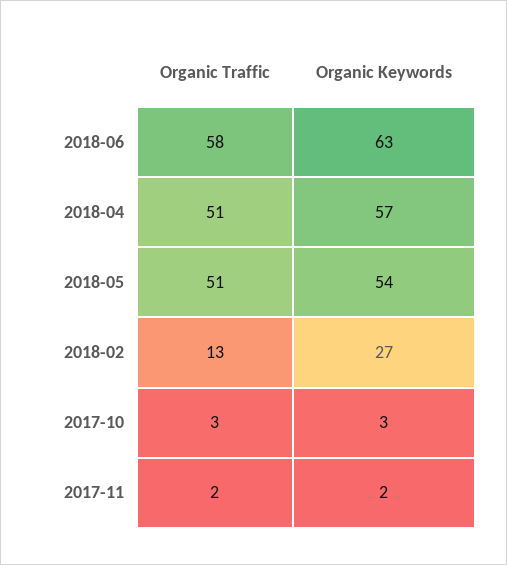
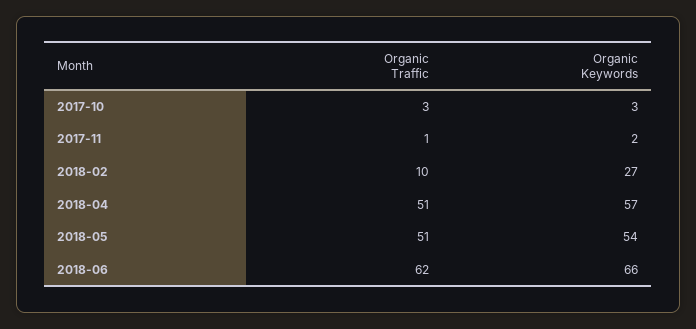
  {
    "Organic Traffic": {
-     "2018-06": 58,
+     "2018-06": 62,
      "2018-04": 51,
      "2018-05": 51,
-     "2018-02": 13,
+     "2018-02": 10,
      "2017-10": 3,
-     "2017-11": 2
+     "2017-11": 1
    },
    "Organic Keywords": {
-     "2018-06": 63,
+     "2018-06": 66,
      "2018-04": 57,
      "2018-05": 54,
      "2018-02": 27,
      "2017-10": 3,
      "2017-11": 2
    }
  }

